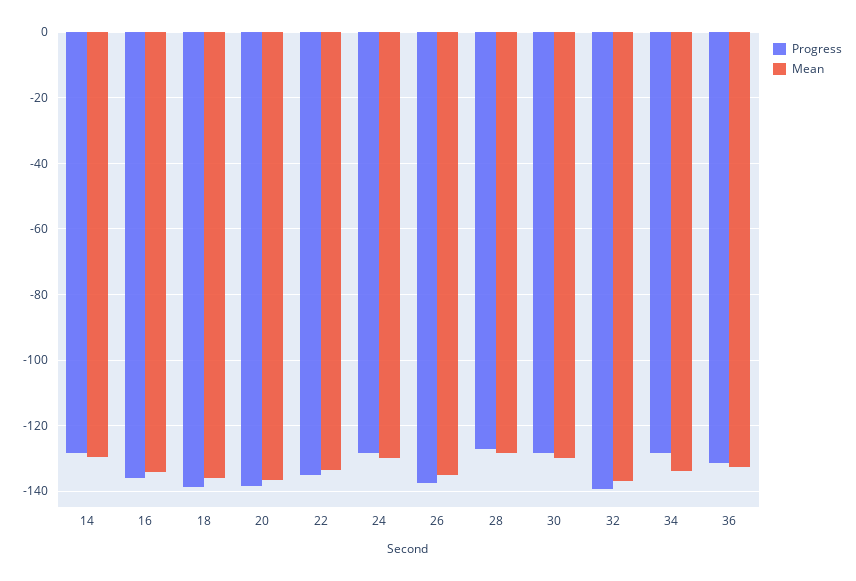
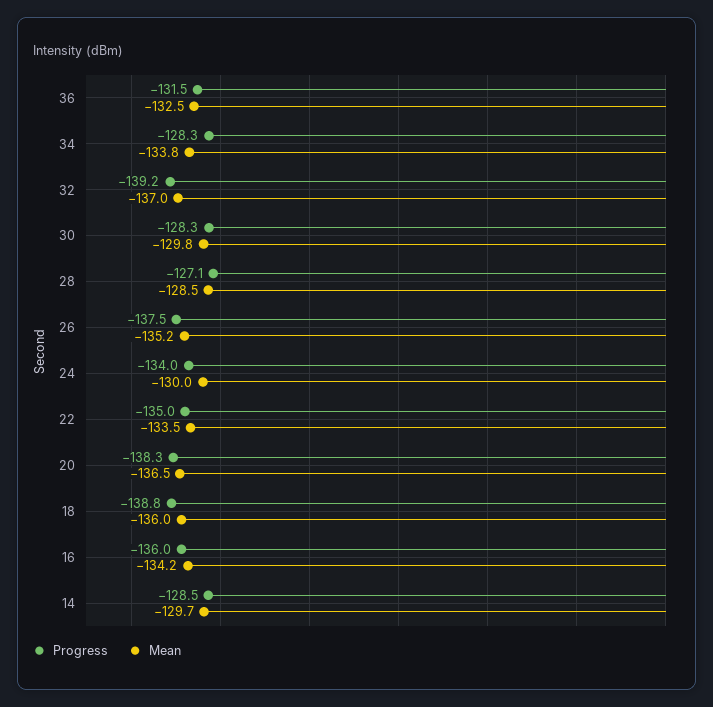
  {
    "Progress": {
      "14": -128.5,
      "16": -136,
      "18": -138.8,
      "20": -138.3,
      "22": -135,
-     "24": -128,
+     "24": -134,
      "26": -137.5,
      "28": -127.1,
      "30": -128.3,
      "32": -139.2,
      "34": -128.3,
      "36": -131.5
    },
    "Mean": {
      "14": -129.7,
      "16": -134.2,
      "18": -136,
      "20": -136.5,
      "22": -133.5,
      "24": -130,
      "26": -135.2,
      "28": -128.5,
      "30": -129.8,
      "32": -137,
      "34": -133.8,
      "36": -132.5
    }
  }

